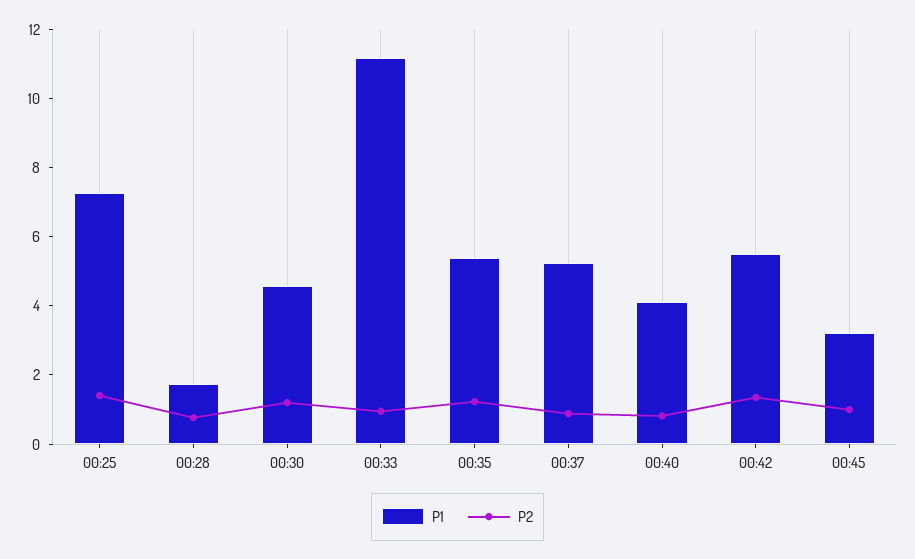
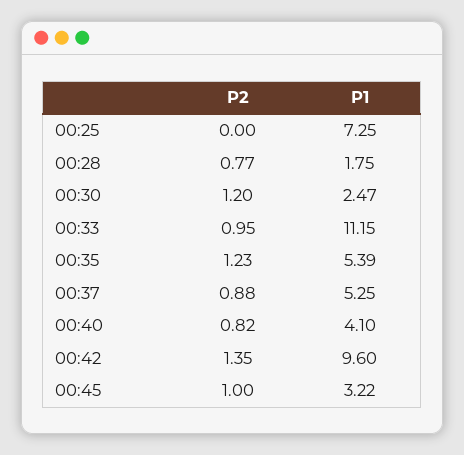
  {
    "P1": {
      "00:25": 7.25,
      "00:28": 1.75,
-     "00:30": 4.5,
+     "00:30": 2.47,
      "00:33": 11.15,
      "00:35": 5.39,
      "00:37": 5.25,
      "00:40": 4.1,
-     "00:42": 5.5,
+     "00:42": 9.6,
      "00:45": 3.22
    },
    "P2": {
-     "00:25": 1.5,
+     "00:25": 0,
      "00:28": 0.77,
      "00:30": 1.2,
      "00:33": 0.95,
      "00:35": 1.23,
      "00:37": 0.88,
      "00:40": 0.82,
      "00:42": 1.35,
      "00:45": 1
    }
  }

